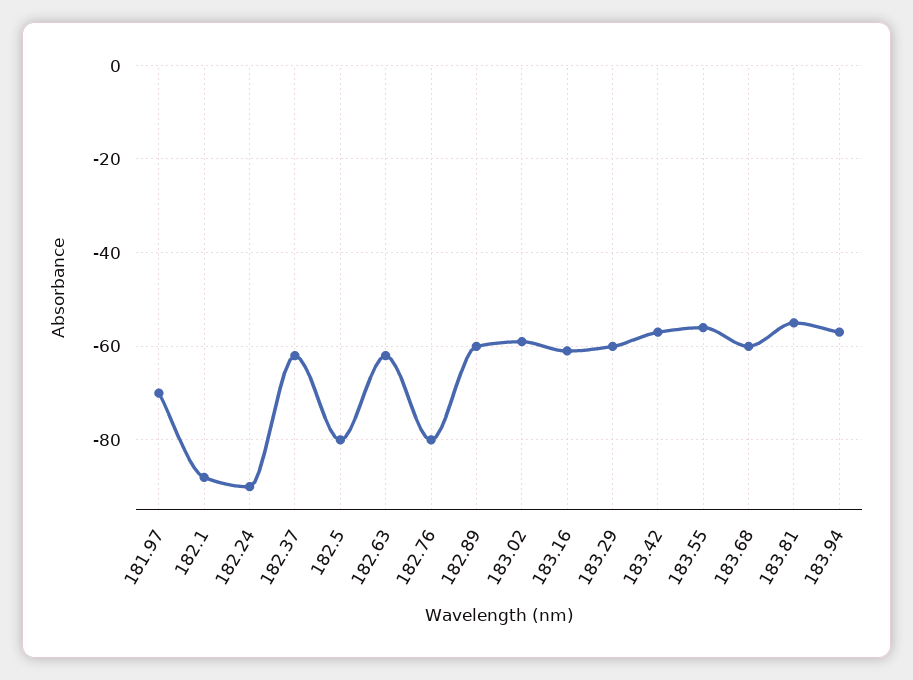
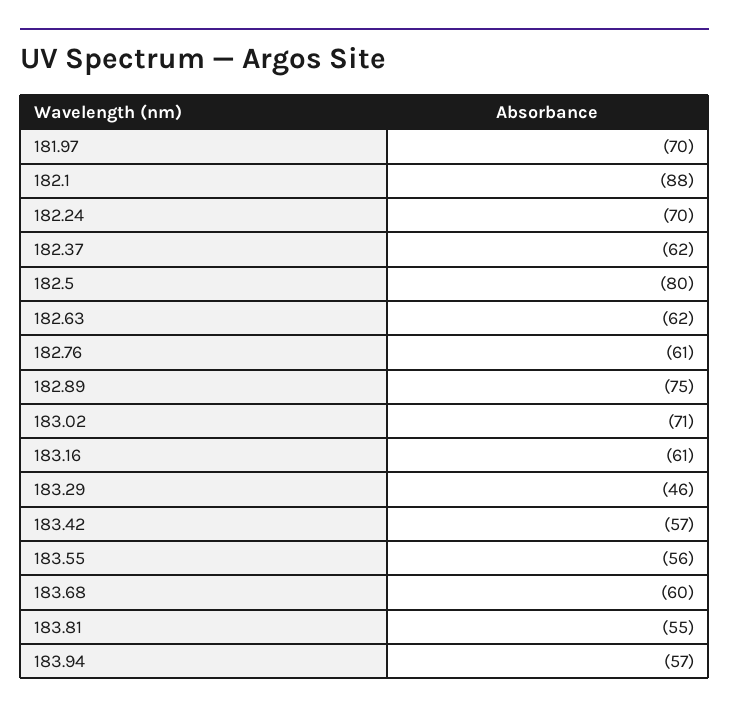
  {
    "181.97": -70,
    "182.1": -88,
-   "182.24": -90,
+   "182.24": -70,
    "182.37": -62,
    "182.5": -80,
    "182.63": -62,
-   "182.76": -80,
+   "182.76": -61,
-   "182.89": -60,
+   "182.89": -75,
-   "183.02": -60,
+   "183.02": -71,
    "183.16": -61,
-   "183.29": -60,
+   "183.29": -46,
    "183.42": -57,
    "183.55": -56,
    "183.68": -60,
    "183.81": -55,
    "183.94": -57
  }

